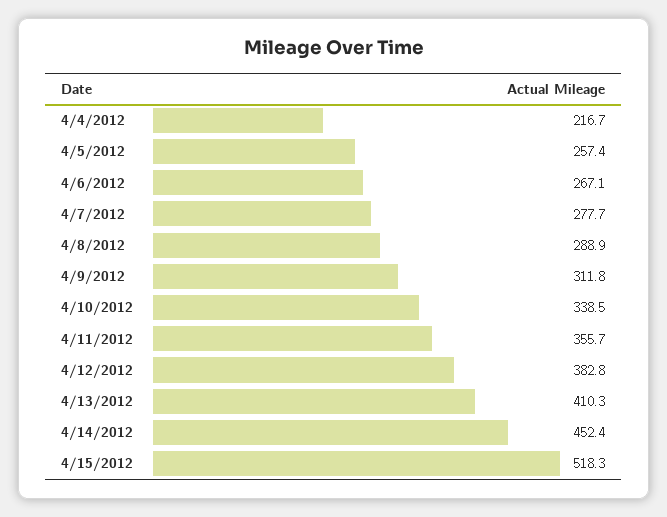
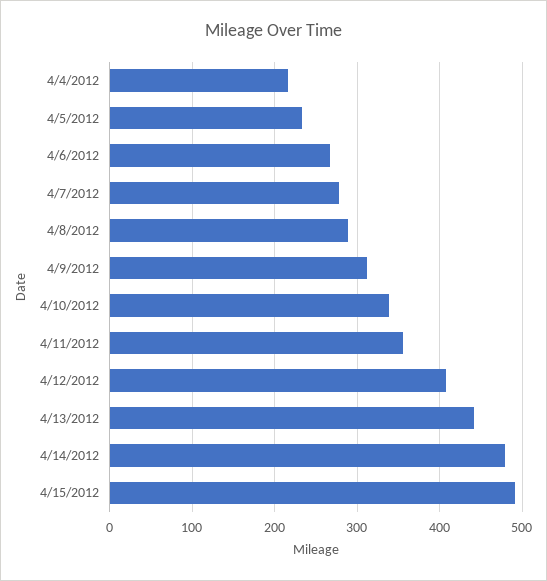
  {
    "4/4/2012": 216.7,
-   "4/5/2012": 257.4,
+   "4/5/2012": 230,
    "4/6/2012": 267.1,
    "4/7/2012": 277.7,
    "4/8/2012": 288.9,
    "4/9/2012": 311.8,
    "4/10/2012": 338.5,
    "4/11/2012": 355.7,
-   "4/12/2012": 382.8,
+   "4/12/2012": 410,
-   "4/13/2012": 410.3,
+   "4/13/2012": 440,
-   "4/14/2012": 452.4,
+   "4/14/2012": 480,
-   "4/15/2012": 518.3
+   "4/15/2012": 490
  }

